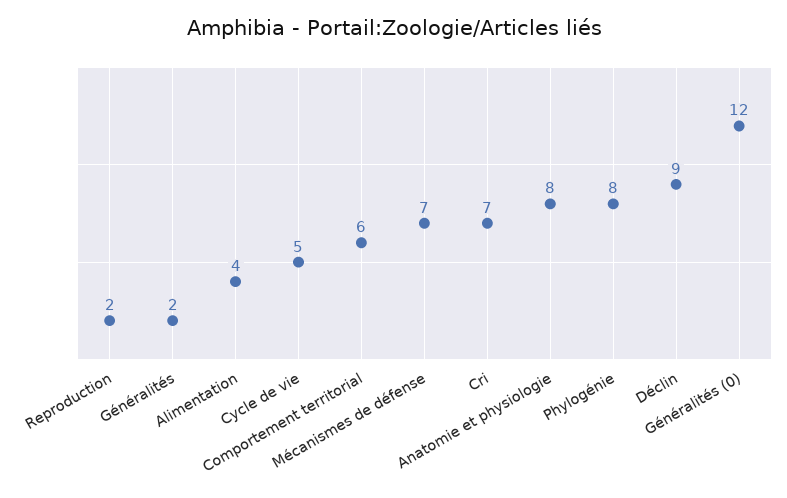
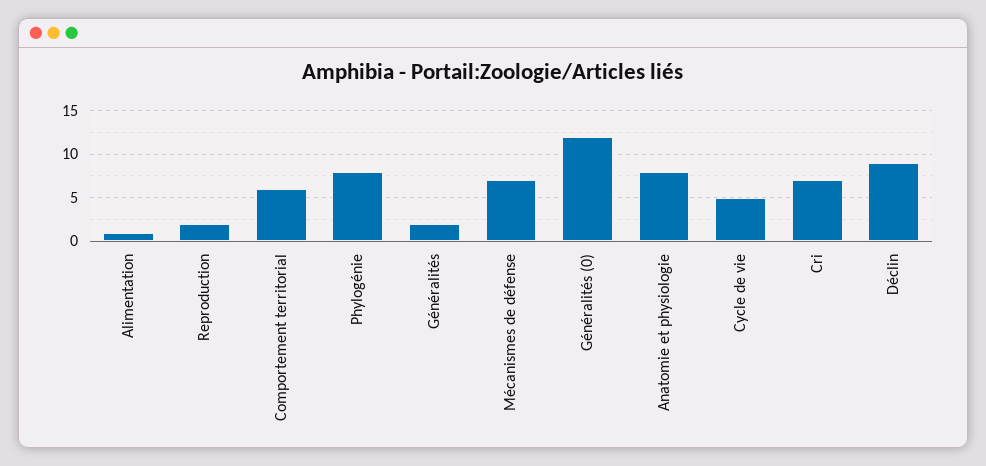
  {
    "Reproduction": 2,
    "Généralités": 2,
-   "Alimentation": 4,
+   "Alimentation": 1,
    "Cycle de vie": 5,
    "Comportement territorial": 6,
    "Mécanismes de défense": 7,
    "Cri": 7,
    "Anatomie et physiologie": 8,
    "Phylogénie": 8,
    "Déclin": 9,
    "Généralités (0)": 12
  }

